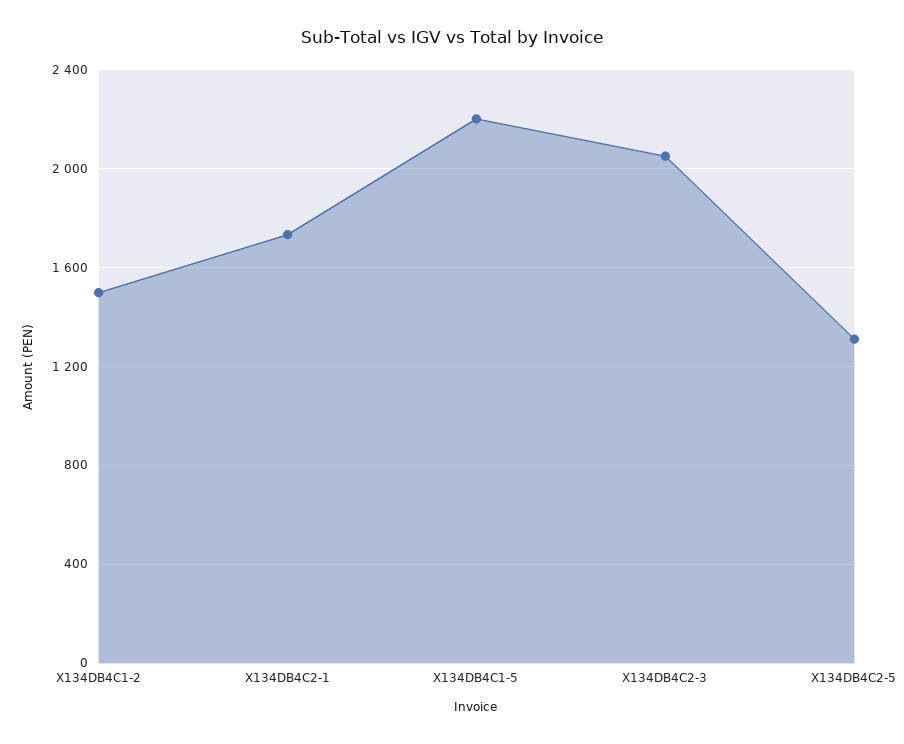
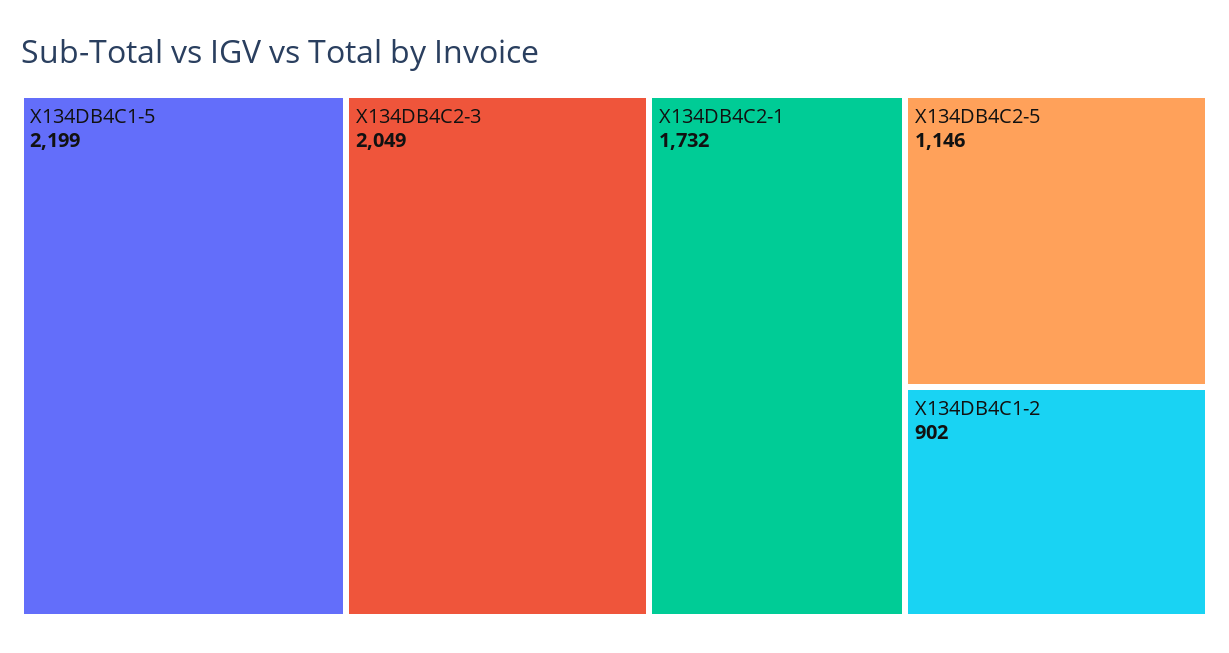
  {
-   "X134DB4C1-2": 1500,
+   "X134DB4C1-2": 902,
    "X134DB4C2-1": 1732,
    "X134DB4C1-5": 2199,
    "X134DB4C2-3": 2049,
-   "X134DB4C2-5": 1300
+   "X134DB4C2-5": 1146
  }

